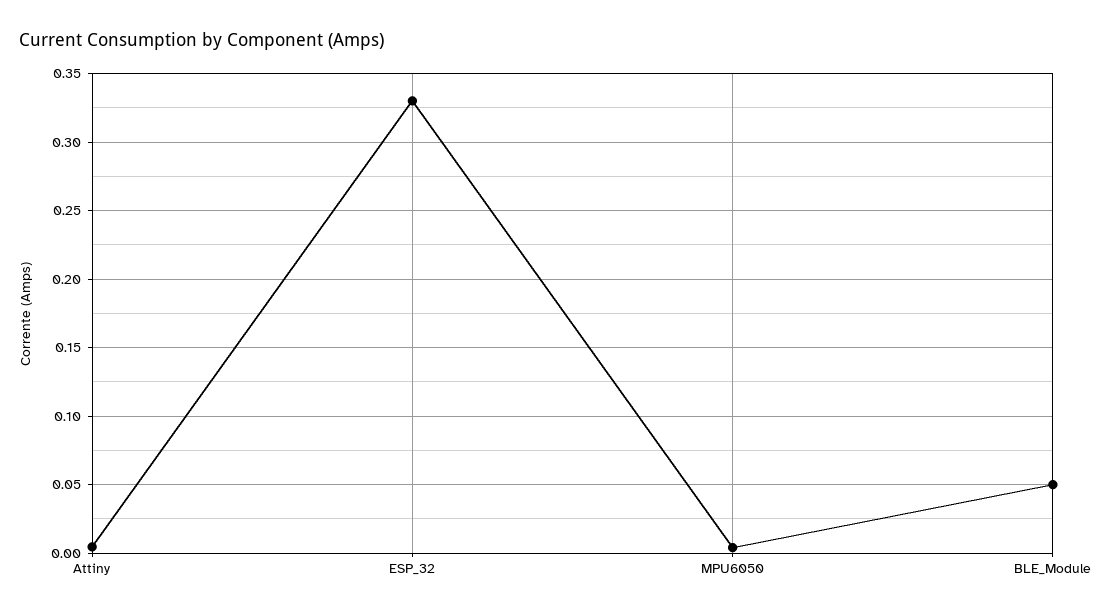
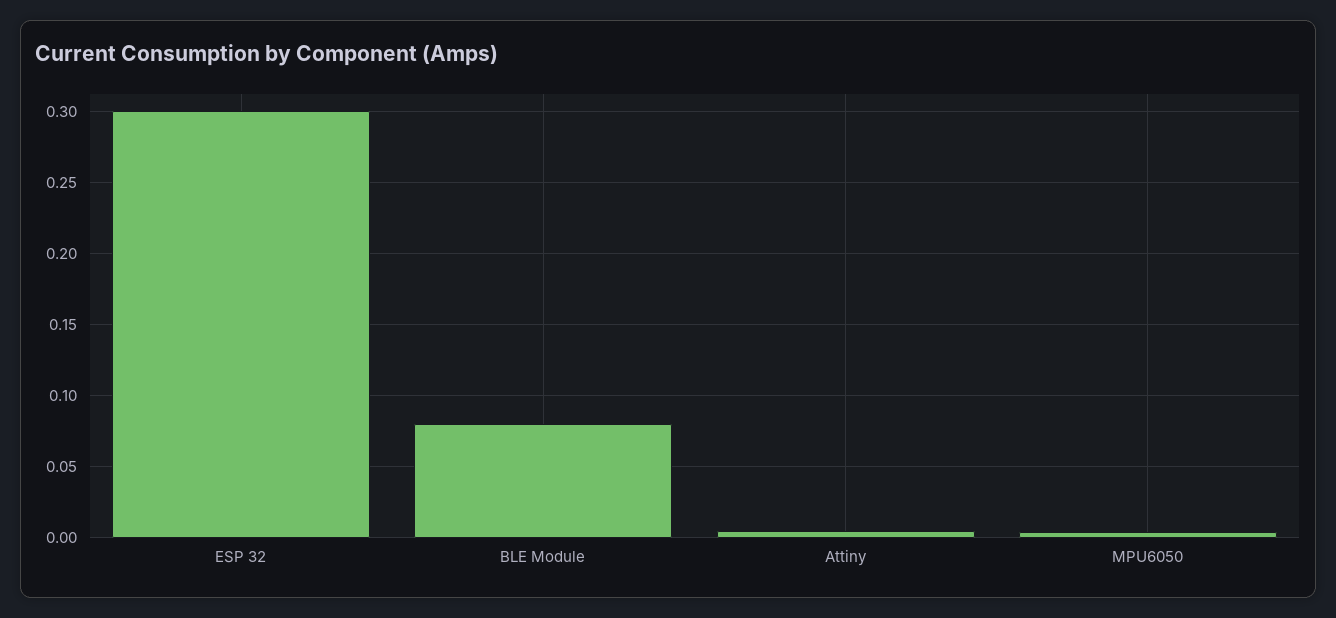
  {
    "Attiny": 0.005,
-   "ESP_32": 0.33,
+   "ESP_32": 0.3,
    "MPU6050": 0.005,
-   "BLE_Module": 0.05
+   "BLE_Module": 0.08
  }

